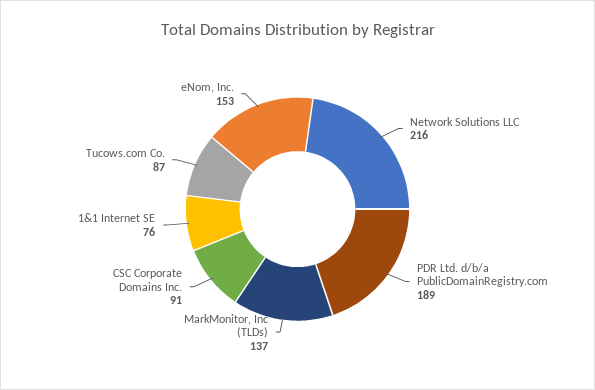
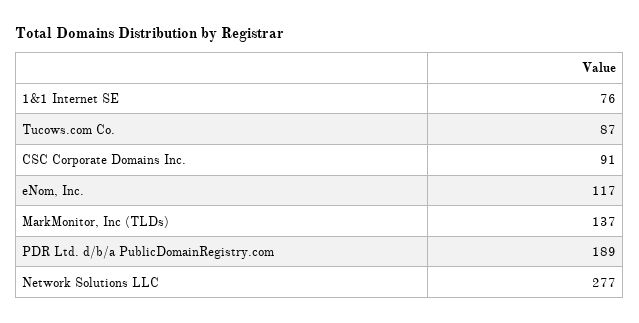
  {
-   "Network Solutions LLC": 216,
+   "Network Solutions LLC": 277,
    "PDR Ltd. d/b/a PublicDomainRegistry.com": 189,
    "MarkMonitor, Inc (TLDs)": 137,
    "CSC Corporate Domains Inc.": 91,
    "1&1 Internet SE": 76,
    "Tucows.com Co.": 87,
-   "eNom, Inc.": 153
+   "eNom, Inc.": 117
  }

